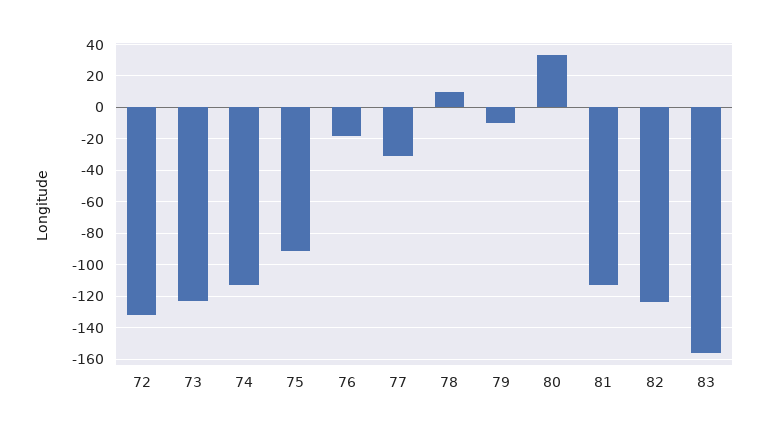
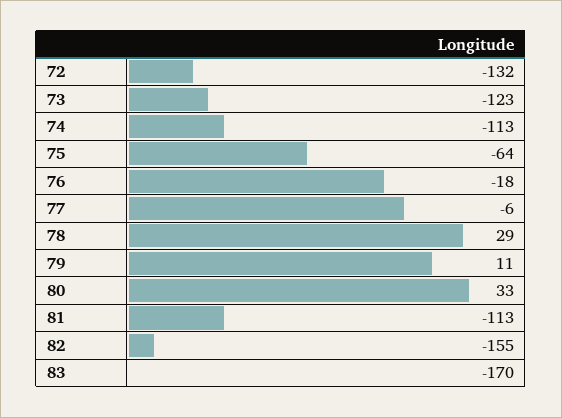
  {
    "72": -132,
    "73": -123,
    "74": -113,
-   "75": -90,
+   "75": -64,
    "76": -18,
-   "77": -30,
+   "77": -6,
-   "78": 10,
+   "78": 29,
-   "79": -10,
+   "79": 11,
    "80": 33,
    "81": -113,
-   "82": -125,
+   "82": -155,
-   "83": -155
+   "83": -170
  }

